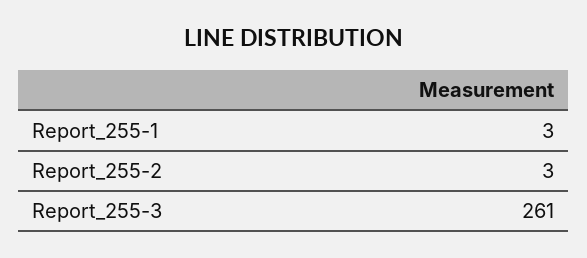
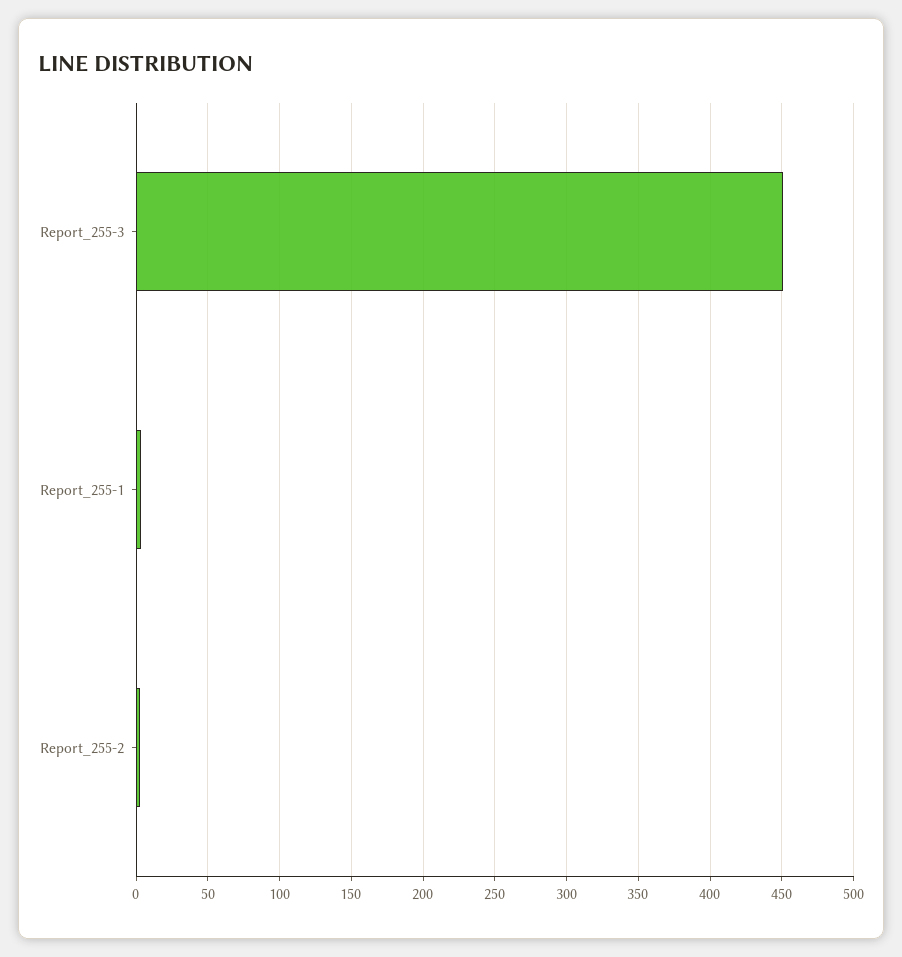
  {
    "Report_255-1": 3,
    "Report_255-2": 3,
-   "Report_255-3": 261
+   "Report_255-3": 450
  }

